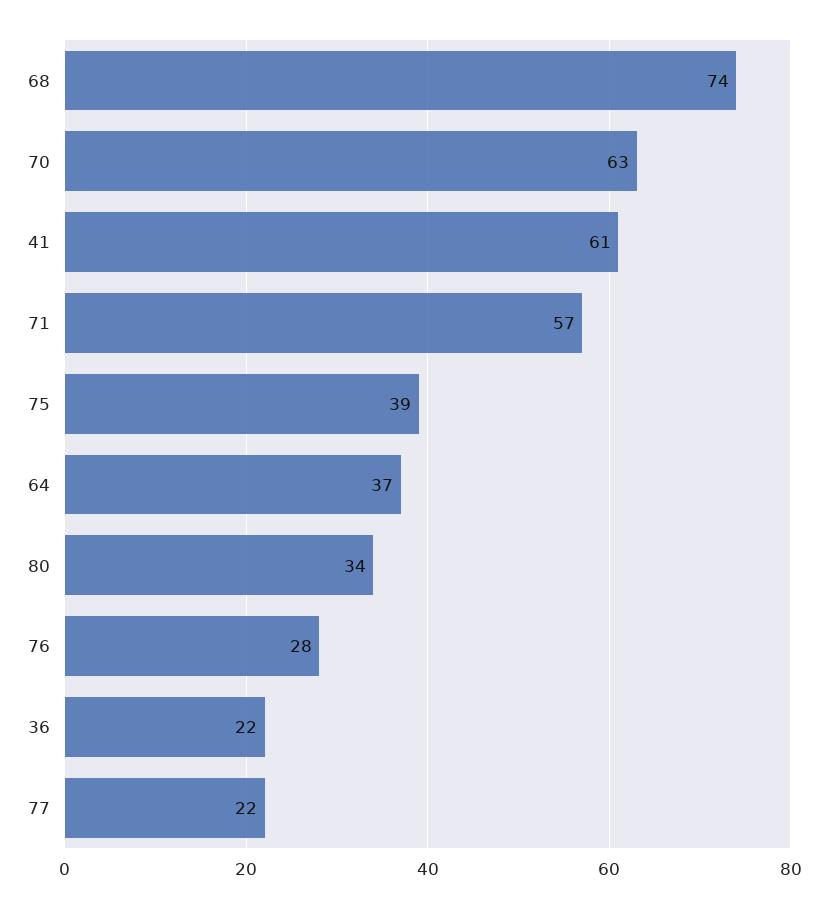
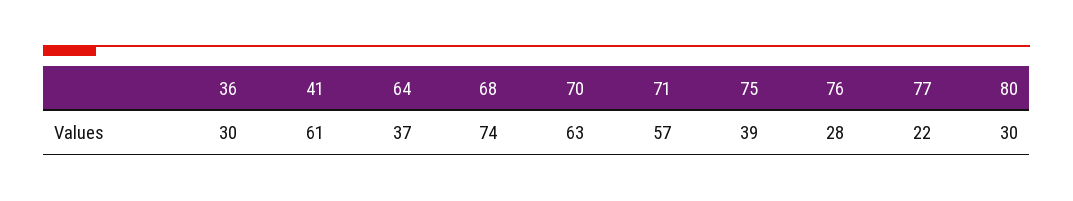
  {
    "68": 74,
    "70": 63,
    "41": 61,
    "71": 57,
    "75": 39,
    "64": 37,
-   "80": 34,
+   "80": 30,
    "76": 28,
-   "36": 22,
+   "36": 30,
    "77": 22
  }

